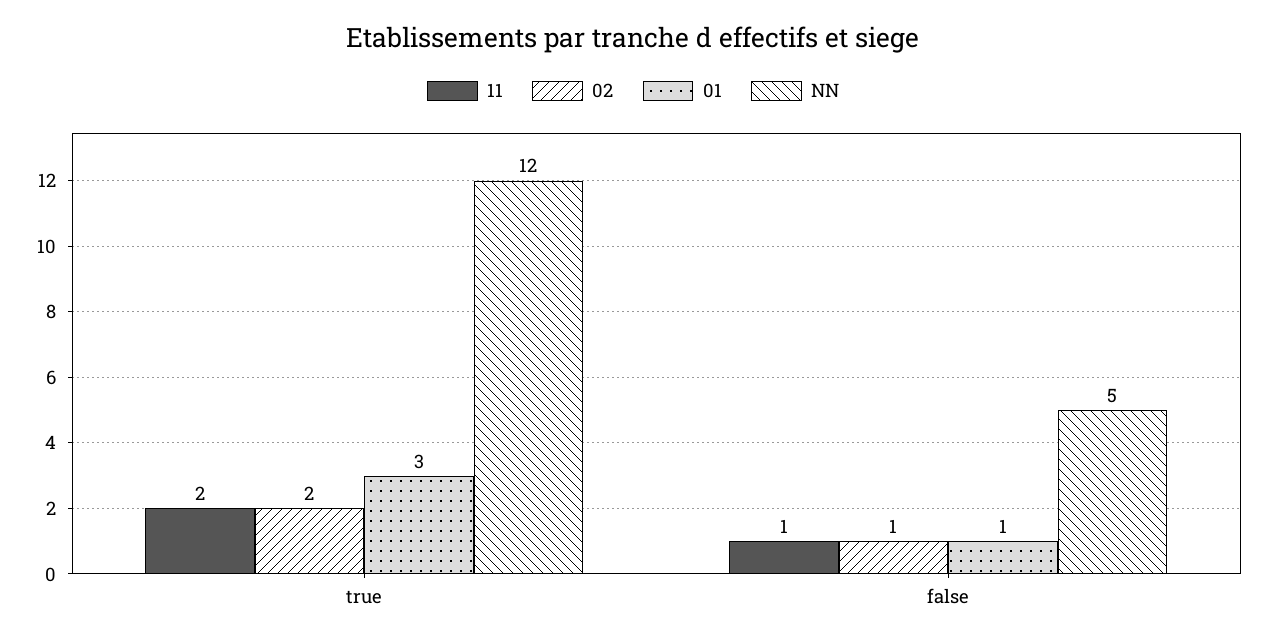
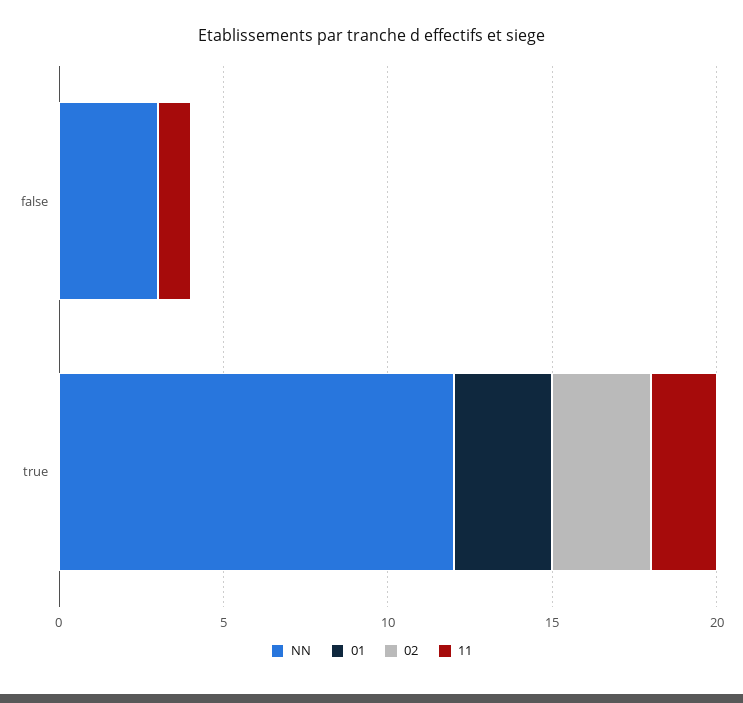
  {
    "11": {
      "true": 2,
      "false": 1
    },
    "02": {
-     "true": 2,
+     "true": 3,
-     "false": 1
+     "false": 0
    },
    "01": {
      "true": 3,
-     "false": 1
+     "false": 0
    },
    "NN": {
      "true": 12,
-     "false": 5
+     "false": 3
    }
  }

